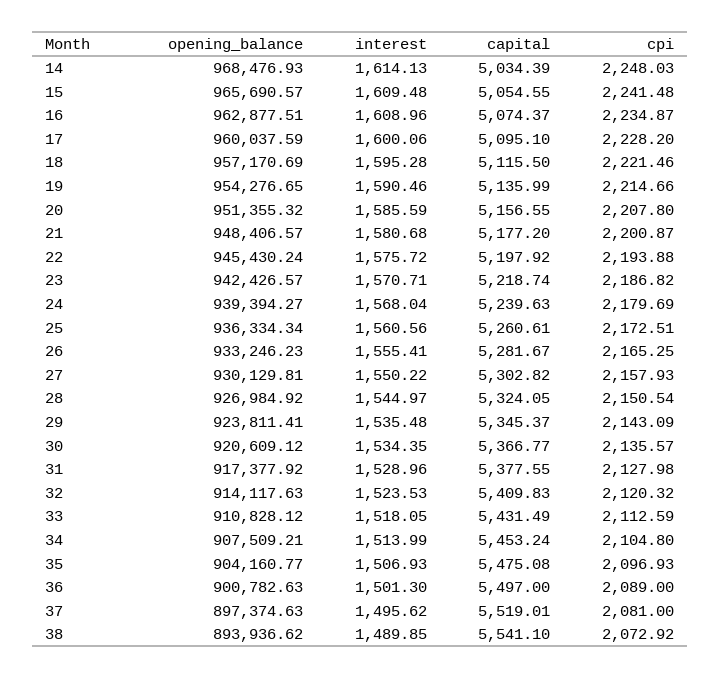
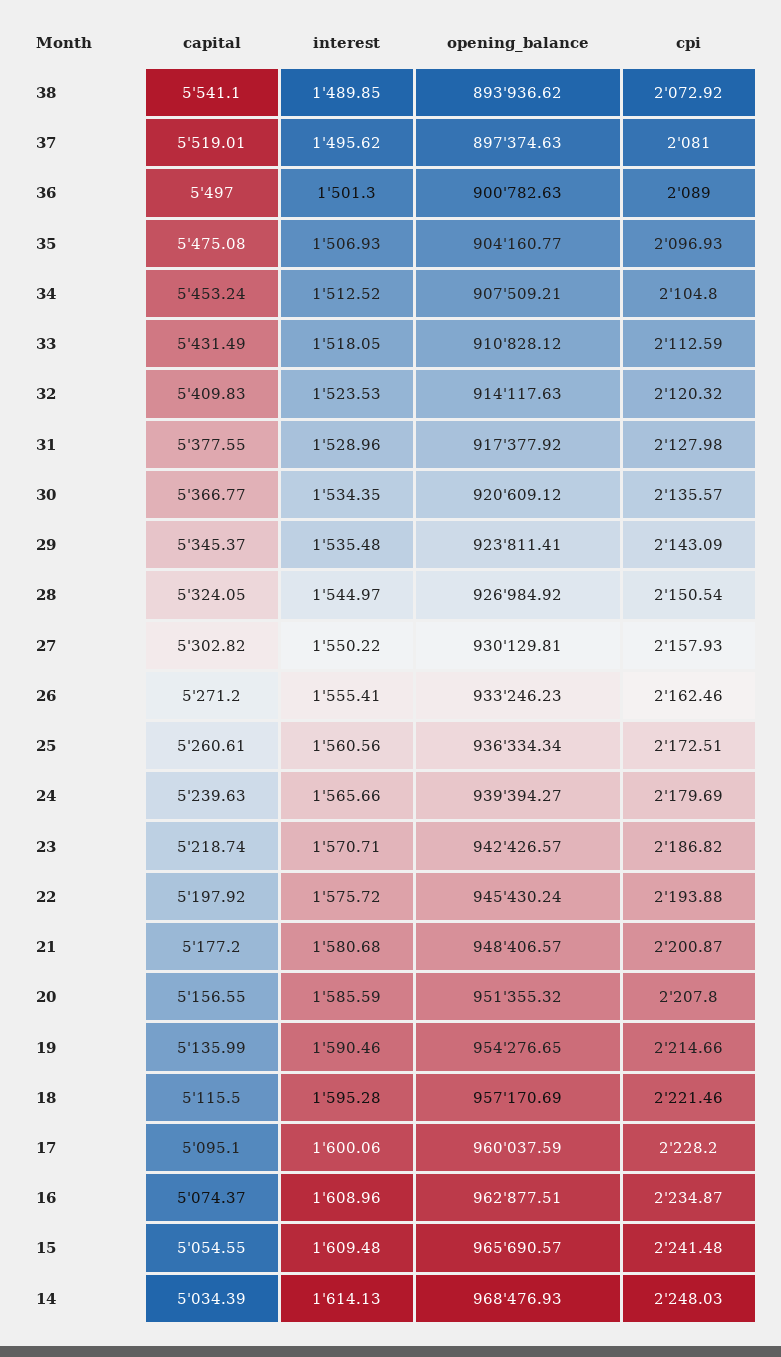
  {
    "opening_balance": {
      "14": 968476.93,
      "15": 965690.57,
      "16": 962877.51,
      "17": 960037.59,
      "18": 957170.69,
      "19": 954276.65,
      "20": 951355.32,
      "21": 948406.57,
      "22": 945430.24,
      "23": 942426.57,
      "24": 939394.27,
      "25": 936334.34,
      "26": 933246.23,
      "27": 930129.81,
      "28": 926984.92,
      "29": 923811.41,
      "30": 920609.12,
      "31": 917377.92,
      "32": 914117.63,
      "33": 910828.12,
      "34": 907509.21,
      "35": 904160.77,
      "36": 900782.63,
      "37": 897374.63,
      "38": 893936.62
    },
    "interest": {
      "14": 1614.13,
      "15": 1609.48,
      "16": 1608.96,
      "17": 1600.06,
      "18": 1595.28,
      "19": 1590.46,
      "20": 1585.59,
      "21": 1580.68,
      "22": 1575.72,
      "23": 1570.71,
-     "24": 1568.04,
+     "24": 1565.66,
      "25": 1560.56,
      "26": 1555.41,
      "27": 1550.22,
      "28": 1544.97,
      "29": 1535.48,
      "30": 1534.35,
      "31": 1528.96,
      "32": 1523.53,
      "33": 1518.05,
-     "34": 1513.99,
+     "34": 1512.52,
      "35": 1506.93,
      "36": 1501.3,
      "37": 1495.62,
      "38": 1489.85
    },
    "capital": {
      "14": 5034.39,
      "15": 5054.55,
      "16": 5074.37,
      "17": 5095.1,
      "18": 5115.5,
      "19": 5135.99,
      "20": 5156.55,
      "21": 5177.2,
      "22": 5197.92,
      "23": 5218.74,
      "24": 5239.63,
      "25": 5260.61,
-     "26": 5281.67,
+     "26": 5271.2,
      "27": 5302.82,
      "28": 5324.05,
      "29": 5345.37,
      "30": 5366.77,
      "31": 5377.55,
      "32": 5409.83,
      "33": 5431.49,
      "34": 5453.24,
      "35": 5475.08,
      "36": 5497,
      "37": 5519.01,
      "38": 5541.1
    },
    "cpi": {
      "14": 2248.03,
      "15": 2241.48,
      "16": 2234.87,
      "17": 2228.2,
      "18": 2221.46,
      "19": 2214.66,
      "20": 2207.8,
      "21": 2200.87,
      "22": 2193.88,
      "23": 2186.82,
      "24": 2179.69,
      "25": 2172.51,
-     "26": 2165.25,
+     "26": 2162.46,
      "27": 2157.93,
      "28": 2150.54,
      "29": 2143.09,
      "30": 2135.57,
      "31": 2127.98,
      "32": 2120.32,
      "33": 2112.59,
      "34": 2104.8,
      "35": 2096.93,
      "36": 2089,
      "37": 2081,
      "38": 2072.92
    }
  }

